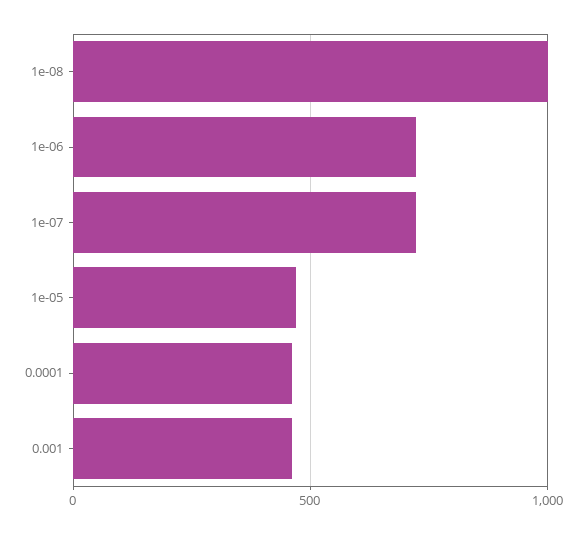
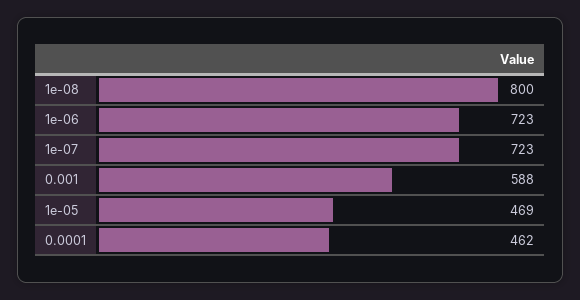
  {
-   "1e-08": 1000,
+   "1e-08": 800,
    "1e-06": 723,
    "1e-07": 723,
    "1e-05": 469,
    "0.0001": 462,
-   "0.001": 450
+   "0.001": 588
  }

